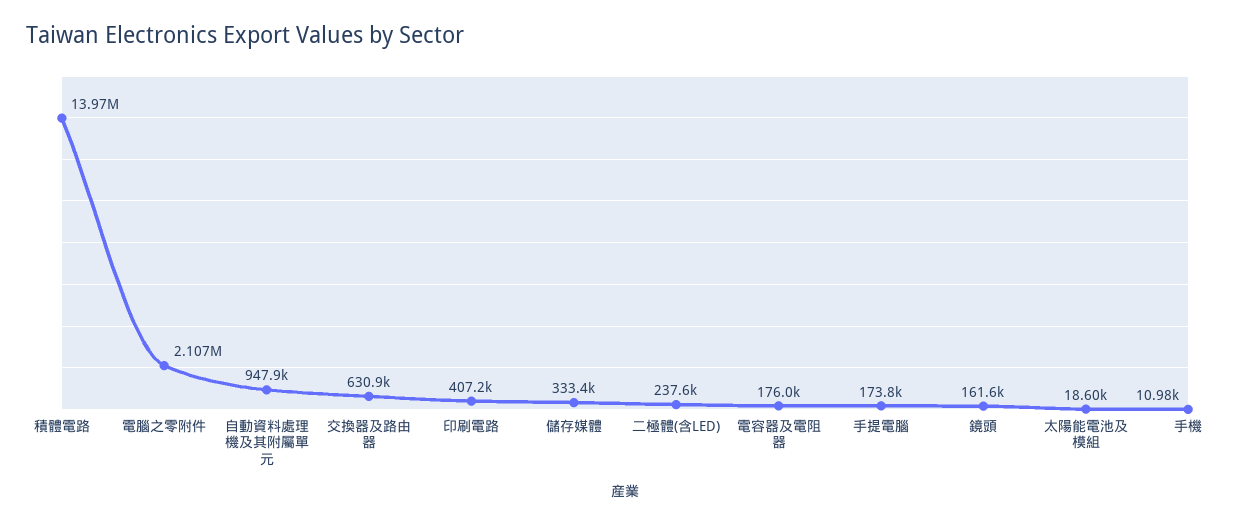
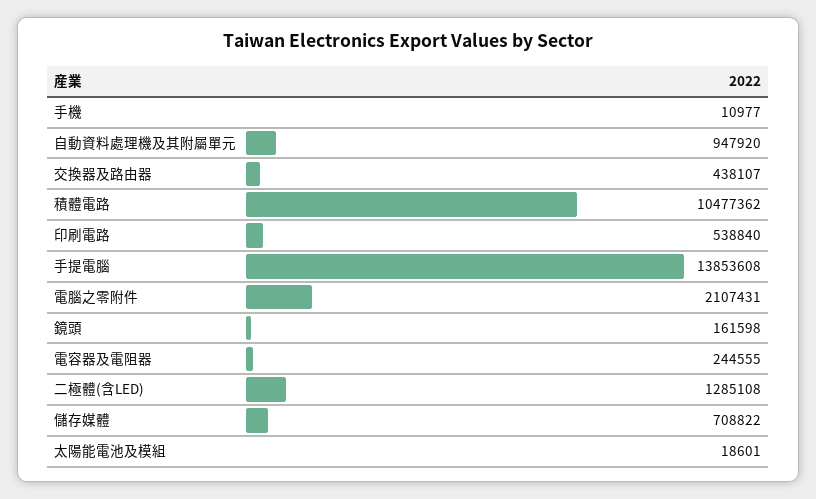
  {
-   "積體電路": 13970000,
+   "積體電路": 10477362,
    "電腦之零附件": 2107431,
    "自動資料處理機及其附屬單元": 947920,
-   "交換器及路由器": 630900,
+   "交換器及路由器": 438107,
-   "印刷電路": 407200,
+   "印刷電路": 538840,
-   "儲存媒體": 333400,
+   "儲存媒體": 708822,
-   "二極體(含LED)": 237600,
+   "二極體(含LED)": 1285108,
-   "電容器及電阻器": 176000,
+   "電容器及電阻器": 244555,
-   "手提電腦": 173800,
+   "手提電腦": 13853608,
    "鏡頭": 161598,
    "太陽能電池及模組": 18601,
    "手機": 10977
  }

